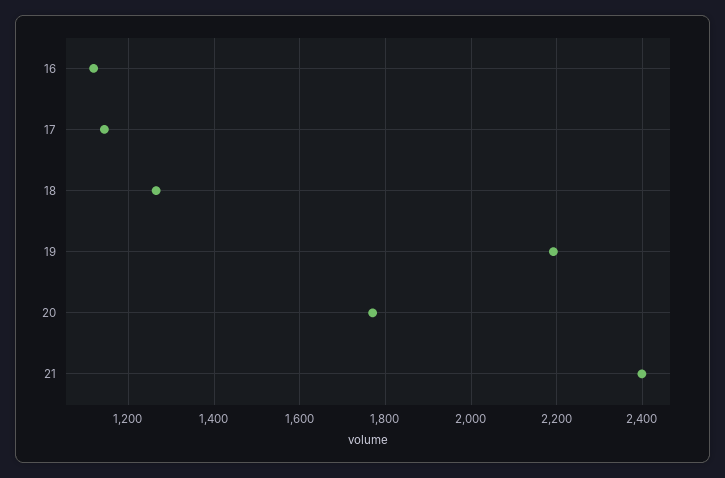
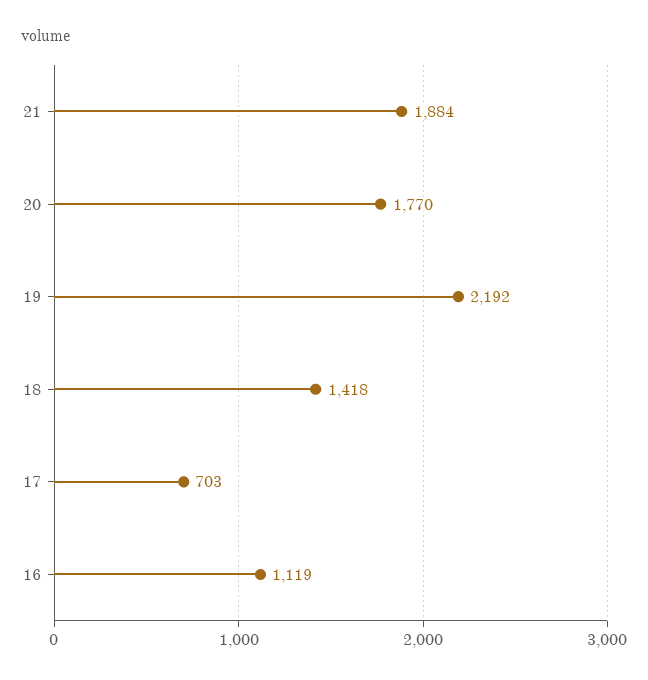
  {
    "16": 1119,
-   "17": 1140,
+   "17": 703,
-   "18": 1260,
+   "18": 1418,
    "19": 2192,
    "20": 1770,
-   "21": 2400
+   "21": 1884
  }

